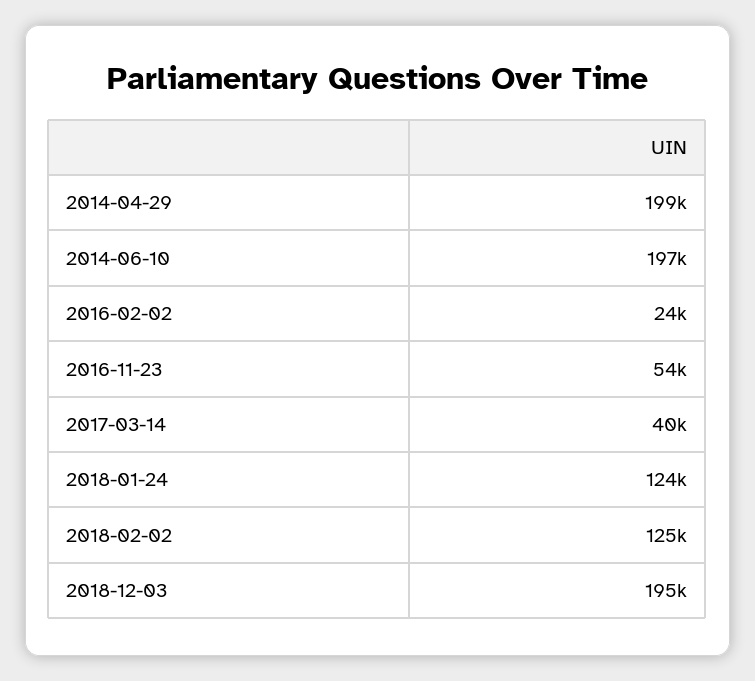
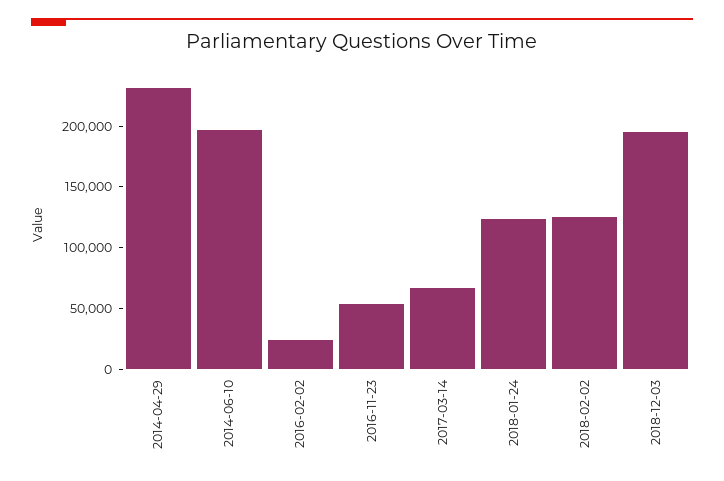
  {
-   "2014-04-29": 199000,
+   "2014-04-29": 230000,
    "2014-06-10": 197000,
    "2016-02-02": 24000,
    "2016-11-23": 54000,
-   "2017-03-14": 40000,
+   "2017-03-14": 70000,
    "2018-01-24": 124000,
    "2018-02-02": 125000,
    "2018-12-03": 195000
  }

